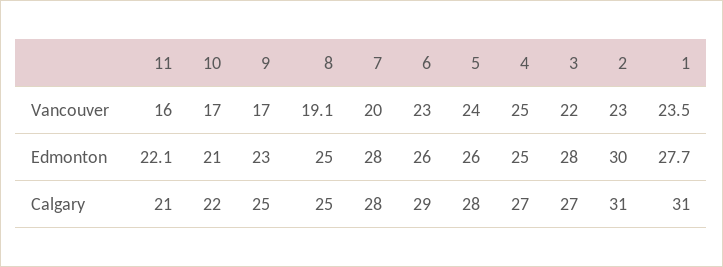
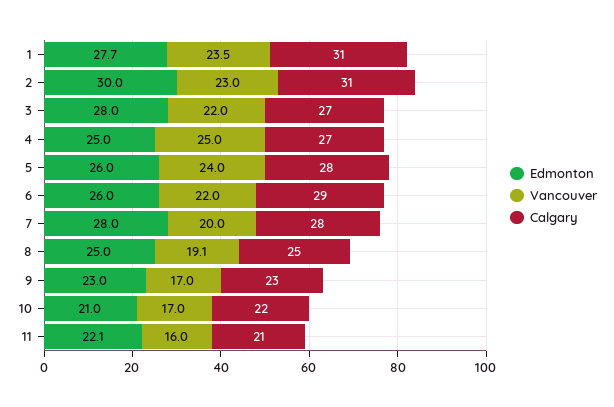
  {
    "Vancouver": {
      "11": 16,
      "10": 17,
      "9": 17,
      "8": 19.1,
      "7": 20,
-     "6": 23,
+     "6": 22,
      "5": 24,
      "4": 25,
      "3": 22,
      "2": 23,
      "1": 23.5
    },
    "Edmonton": {
      "11": 22.1,
      "10": 21,
      "9": 23,
      "8": 25,
      "7": 28,
      "6": 26,
      "5": 26,
      "4": 25,
      "3": 28,
      "2": 30,
      "1": 27.7
    },
    "Calgary": {
      "11": 21,
      "10": 22,
-     "9": 25,
+     "9": 23,
      "8": 25,
      "7": 28,
      "6": 29,
      "5": 28,
      "4": 27,
      "3": 27,
      "2": 31,
      "1": 31
    }
  }

